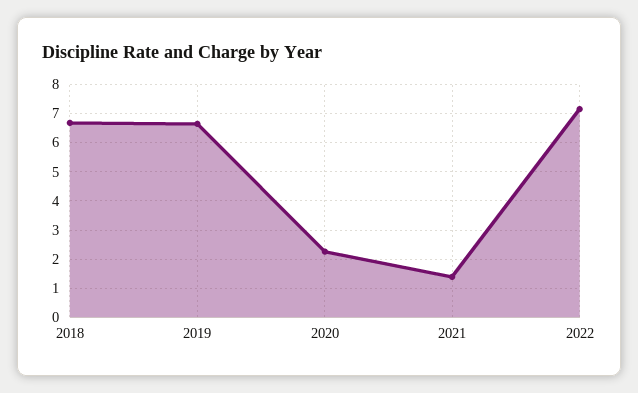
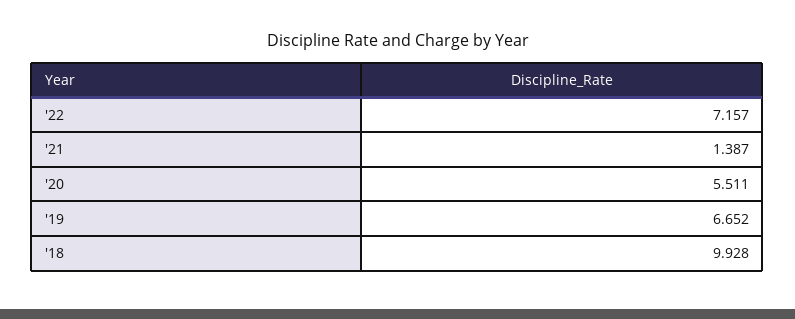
  {
-   "2018": 6.75,
+   "2018": 9.928,
    "2019": 6.652,
-   "2020": 2.25,
+   "2020": 5.511,
    "2021": 1.387,
    "2022": 7.157
  }

